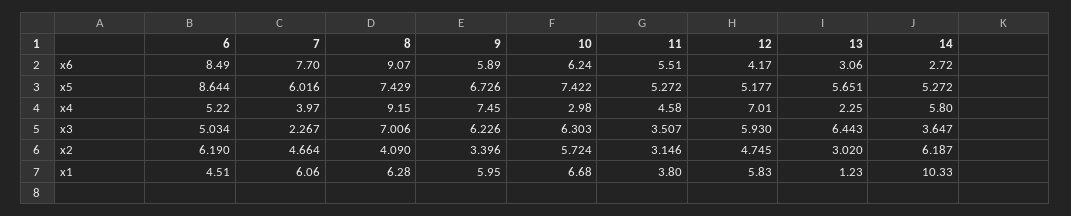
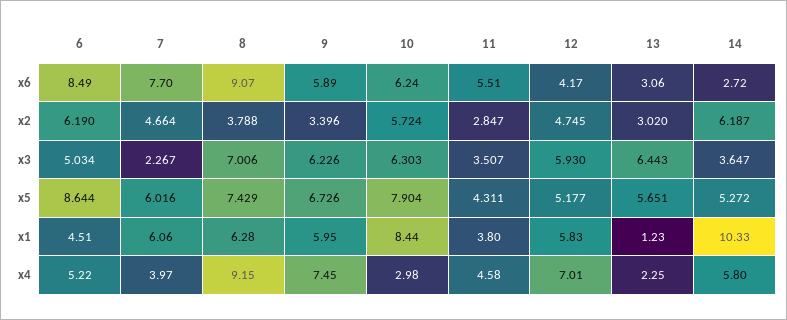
  {
    "6": {
      "x6": 8.49,
      "x5": 8.644,
      "x4": 5.22,
      "x3": 5.034,
      "x2": 6.19,
      "x1": 4.51
    },
    "7": {
      "x6": 7.7,
      "x5": 6.016,
      "x4": 3.97,
      "x3": 2.267,
      "x2": 4.664,
      "x1": 6.06
    },
    "8": {
      "x6": 9.07,
      "x5": 7.429,
      "x4": 9.15,
      "x3": 7.006,
-     "x2": 4.09,
+     "x2": 3.788,
      "x1": 6.28
    },
    "9": {
      "x6": 5.89,
      "x5": 6.726,
      "x4": 7.45,
      "x3": 6.226,
      "x2": 3.396,
      "x1": 5.95
    },
    "10": {
      "x6": 6.24,
-     "x5": 7.422,
+     "x5": 7.904,
      "x4": 2.98,
      "x3": 6.303,
      "x2": 5.724,
-     "x1": 6.68
+     "x1": 8.44
    },
    "11": {
      "x6": 5.51,
-     "x5": 5.272,
+     "x5": 4.311,
      "x4": 4.58,
      "x3": 3.507,
-     "x2": 3.146,
+     "x2": 2.847,
      "x1": 3.8
    },
    "12": {
      "x6": 4.17,
      "x5": 5.177,
      "x4": 7.01,
      "x3": 5.93,
      "x2": 4.745,
      "x1": 5.83
    },
    "13": {
      "x6": 3.06,
      "x5": 5.651,
      "x4": 2.25,
      "x3": 6.443,
      "x2": 3.02,
      "x1": 1.23
    },
    "14": {
      "x6": 2.72,
      "x5": 5.272,
      "x4": 5.8,
      "x3": 3.647,
      "x2": 6.187,
      "x1": 10.33
    }
  }

